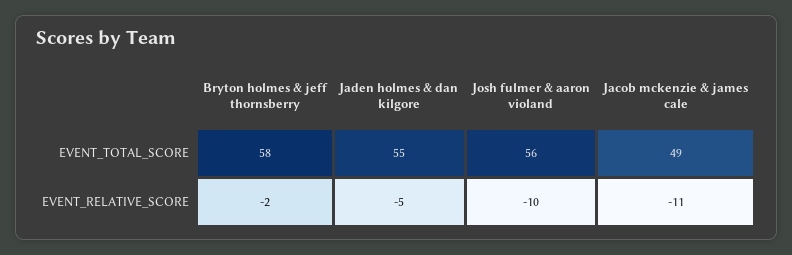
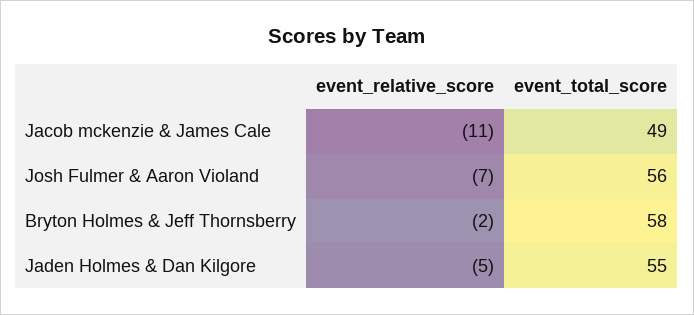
  {
    "Bryton holmes & jeff thornsberry": {
      "EVENT_TOTAL_SCORE": 58,
      "EVENT_RELATIVE_SCORE": -2
    },
    "Jaden holmes & dan kilgore": {
      "EVENT_TOTAL_SCORE": 55,
      "EVENT_RELATIVE_SCORE": -5
    },
    "Josh fulmer & aaron violand": {
      "EVENT_TOTAL_SCORE": 56,
-     "EVENT_RELATIVE_SCORE": -10
+     "EVENT_RELATIVE_SCORE": -7
    },
    "Jacob mckenzie & james cale": {
      "EVENT_TOTAL_SCORE": 49,
      "EVENT_RELATIVE_SCORE": -11
    }
  }

